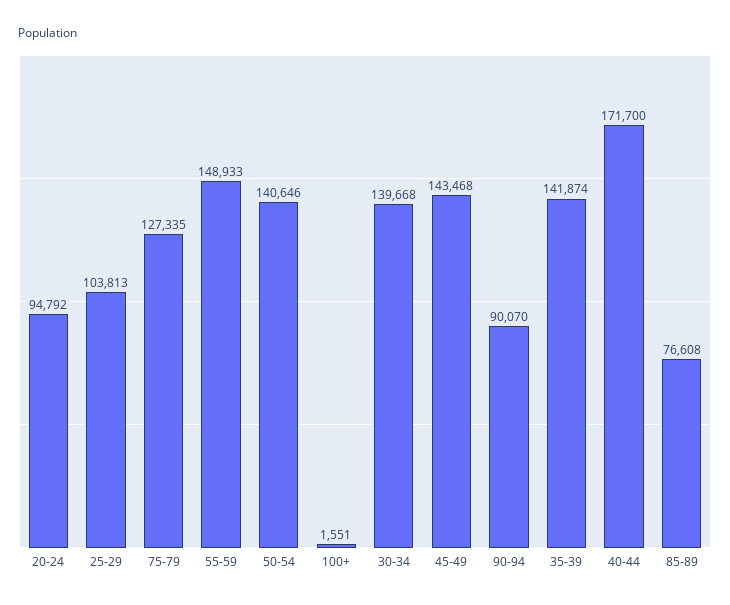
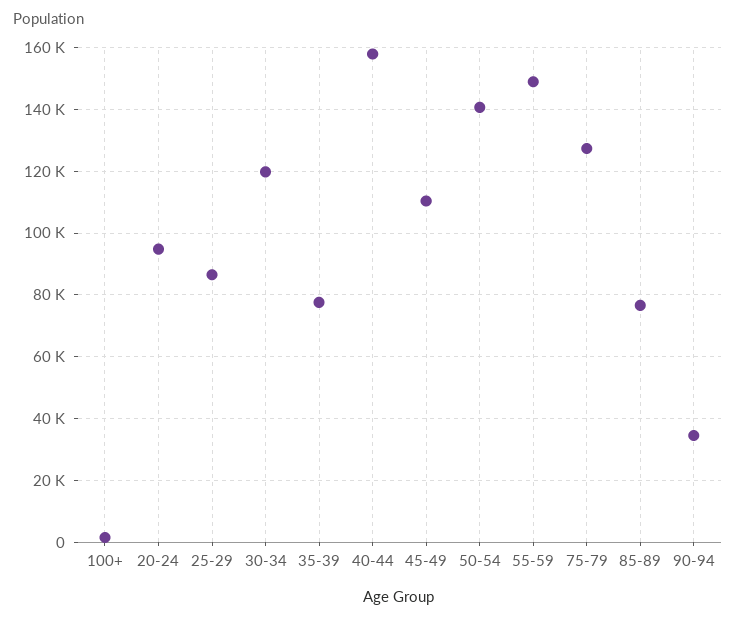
  {
    "20-24": 94792,
-   "25-29": 103813,
+   "25-29": 86000,
    "75-79": 127335,
    "55-59": 148933,
    "50-54": 140646,
    "100+": 1551,
-   "30-34": 139668,
+   "30-34": 120000,
-   "45-49": 143468,
+   "45-49": 110000,
-   "90-94": 90070,
+   "90-94": 34000,
-   "35-39": 141874,
+   "35-39": 78000,
-   "40-44": 171700,
+   "40-44": 158000,
    "85-89": 76608
  }

